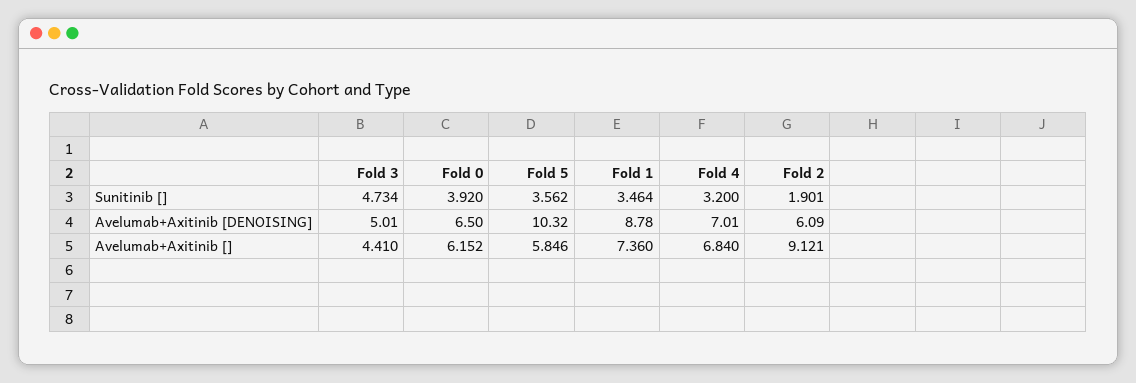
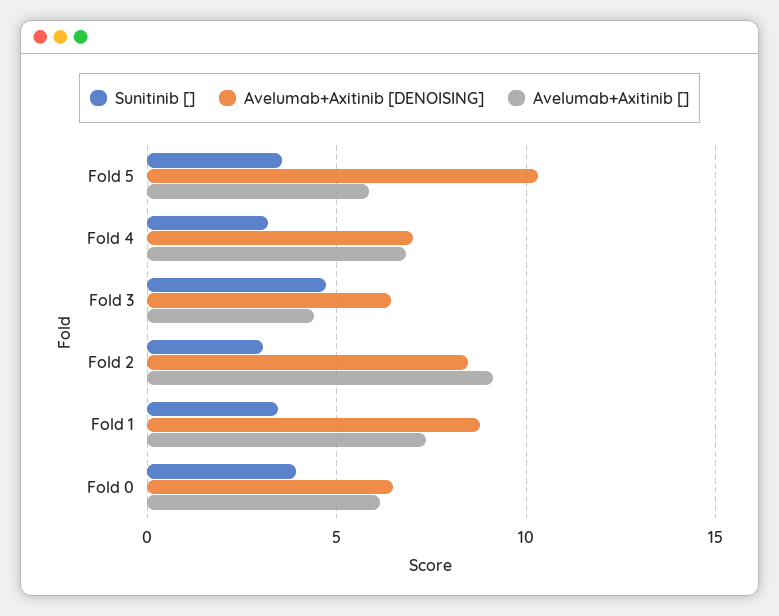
  {
    "Sunitinib []": {
      "Fold 3": 4.734,
      "Fold 0": 3.92,
      "Fold 5": 3.562,
      "Fold 1": 3.464,
      "Fold 4": 3.2,
-     "Fold 2": 1.901
+     "Fold 2": 3
    },
    "Avelumab+Axitinib [DENOISING]": {
-     "Fold 3": 5.01,
+     "Fold 3": 6.5,
      "Fold 0": 6.5,
      "Fold 5": 10.32,
      "Fold 1": 8.78,
      "Fold 4": 7.01,
-     "Fold 2": 6.09
+     "Fold 2": 8.5
    },
    "Avelumab+Axitinib []": {
      "Fold 3": 4.41,
      "Fold 0": 6.152,
      "Fold 5": 5.846,
      "Fold 1": 7.36,
      "Fold 4": 6.84,
      "Fold 2": 9.121
    }
  }

